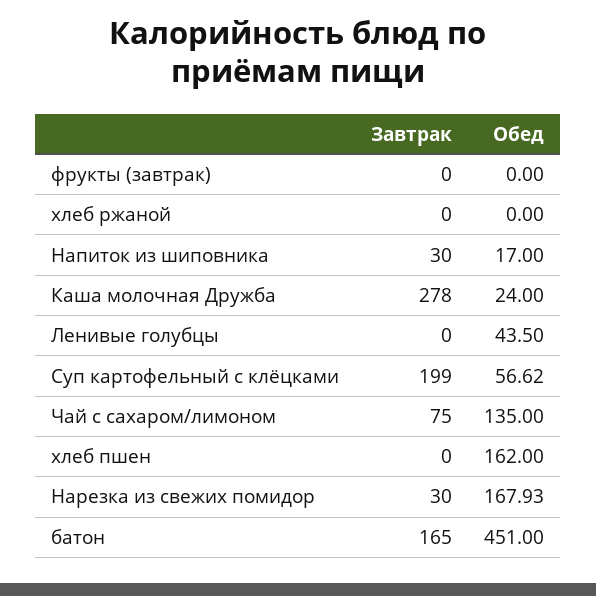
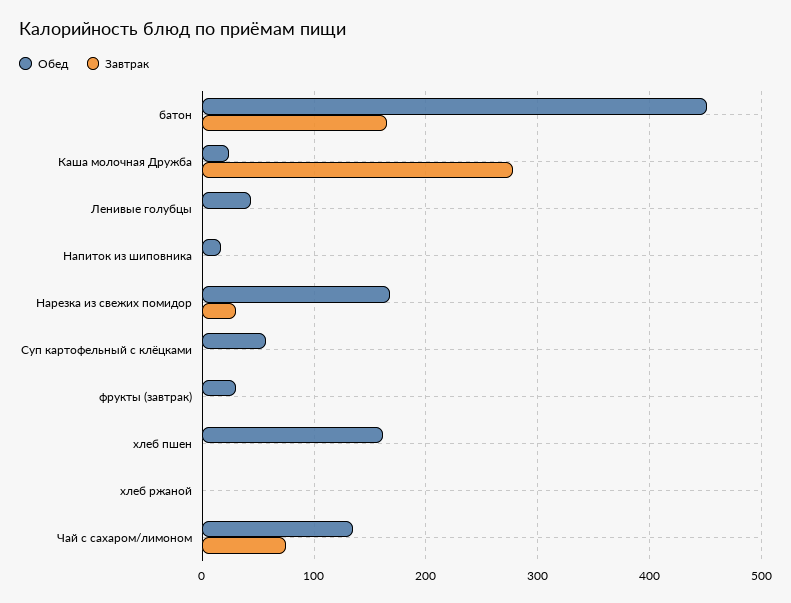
  {
    "Завтрак": {
      "фрукты (завтрак)": 0,
      "хлеб ржаной": 0,
-     "Напиток из шиповника": 30,
+     "Напиток из шиповника": 0,
      "Каша молочная Дружба": 278,
      "Ленивые голубцы": 0,
-     "Суп картофельный с клёцками": 199,
+     "Суп картофельный с клёцками": 0,
      "Чай с сахаром/лимоном": 75,
      "хлеб пшен": 0,
      "Нарезка из свежих помидор": 30,
      "батон": 165
    },
    "Обед": {
-     "фрукты (завтрак)": 0,
+     "фрукты (завтрак)": 30,
      "хлеб ржаной": 0,
      "Напиток из шиповника": 17,
      "Каша молочная Дружба": 24,
      "Ленивые голубцы": 43.5,
      "Суп картофельный с клёцками": 56.62,
      "Чай с сахаром/лимоном": 135,
      "хлеб пшен": 162,
      "Нарезка из свежих помидор": 167.93,
      "батон": 451
    }
  }

